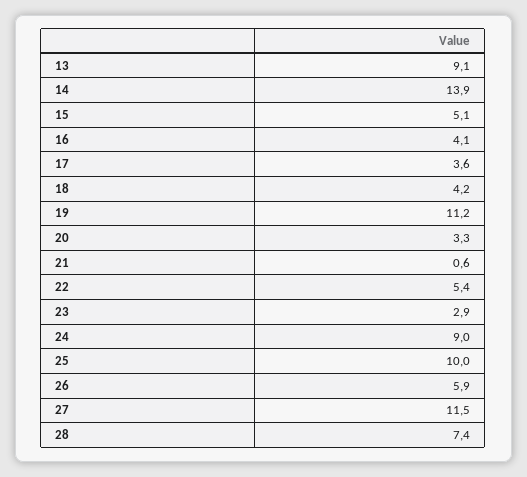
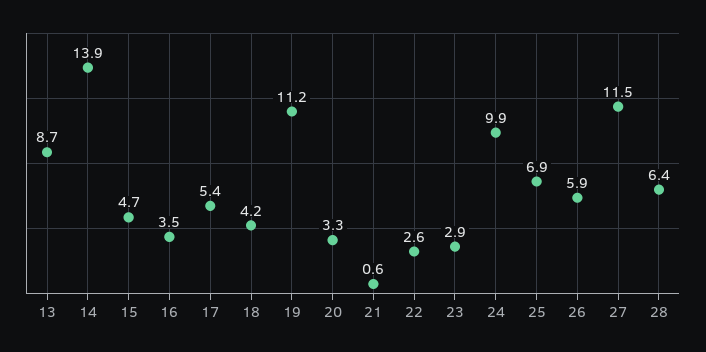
  {
-   "13": 9.1,
+   "13": 8.7,
    "14": 13.9,
-   "15": 5.1,
+   "15": 4.7,
-   "16": 4.1,
+   "16": 3.5,
-   "17": 3.6,
+   "17": 5.4,
    "18": 4.2,
    "19": 11.2,
    "20": 3.3,
    "21": 0.6,
-   "22": 5.4,
+   "22": 2.6,
    "23": 2.9,
-   "24": 9,
+   "24": 9.9,
-   "25": 10,
+   "25": 6.9,
    "26": 5.9,
    "27": 11.5,
-   "28": 7.4
+   "28": 6.4
  }

